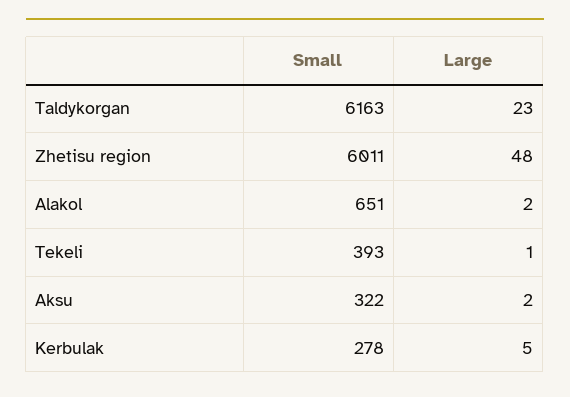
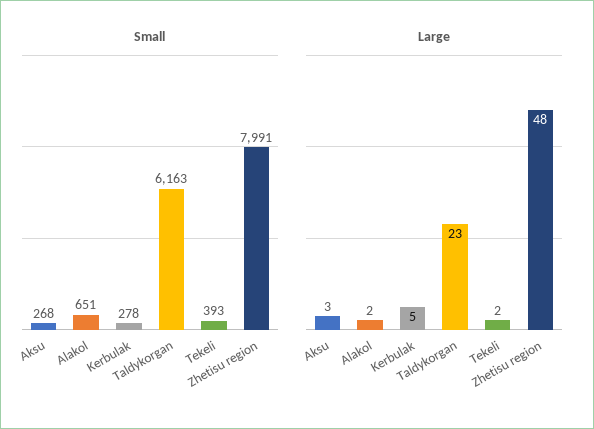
  {
    "Small": {
      "Taldykorgan": 6163,
-     "Zhetisu region": 6011,
+     "Zhetisu region": 7991,
      "Alakol": 651,
      "Tekeli": 393,
-     "Aksu": 322,
+     "Aksu": 268,
      "Kerbulak": 278
    },
    "Large": {
      "Taldykorgan": 23,
      "Zhetisu region": 48,
      "Alakol": 2,
-     "Tekeli": 1,
+     "Tekeli": 2,
-     "Aksu": 2,
+     "Aksu": 3,
      "Kerbulak": 5
    }
  }

